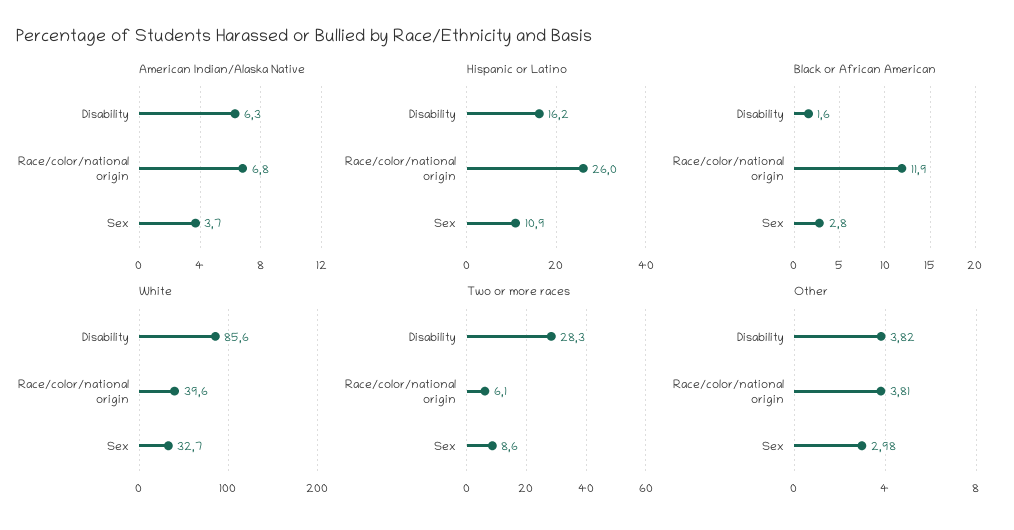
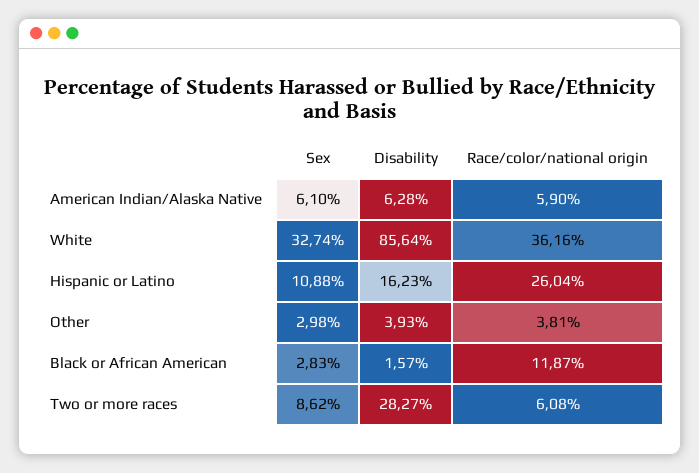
  {
    "American Indian/Alaska Native": {
      "Disability": 6.28,
-     "Race/color/national origin": 6.8,
+     "Race/color/national origin": 5.9,
-     "Sex": 3.7
+     "Sex": 6.1
    },
    "Hispanic or Latino": {
      "Disability": 16.23,
      "Race/color/national origin": 26.04,
      "Sex": 10.88
    },
    "Black or African American": {
      "Disability": 1.57,
      "Race/color/national origin": 11.87,
      "Sex": 2.83
    },
    "White": {
      "Disability": 85.64,
-     "Race/color/national origin": 39.6,
+     "Race/color/national origin": 36.16,
      "Sex": 32.74
    },
    "Two or more races": {
      "Disability": 28.27,
      "Race/color/national origin": 6.08,
      "Sex": 8.62
    },
    "Other": {
-     "Disability": 3.82,
+     "Disability": 3.93,
      "Race/color/national origin": 3.81,
      "Sex": 2.98
    }
  }

